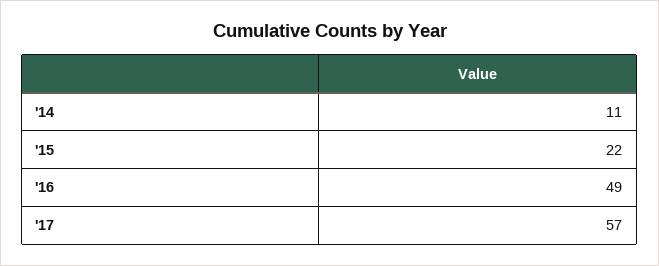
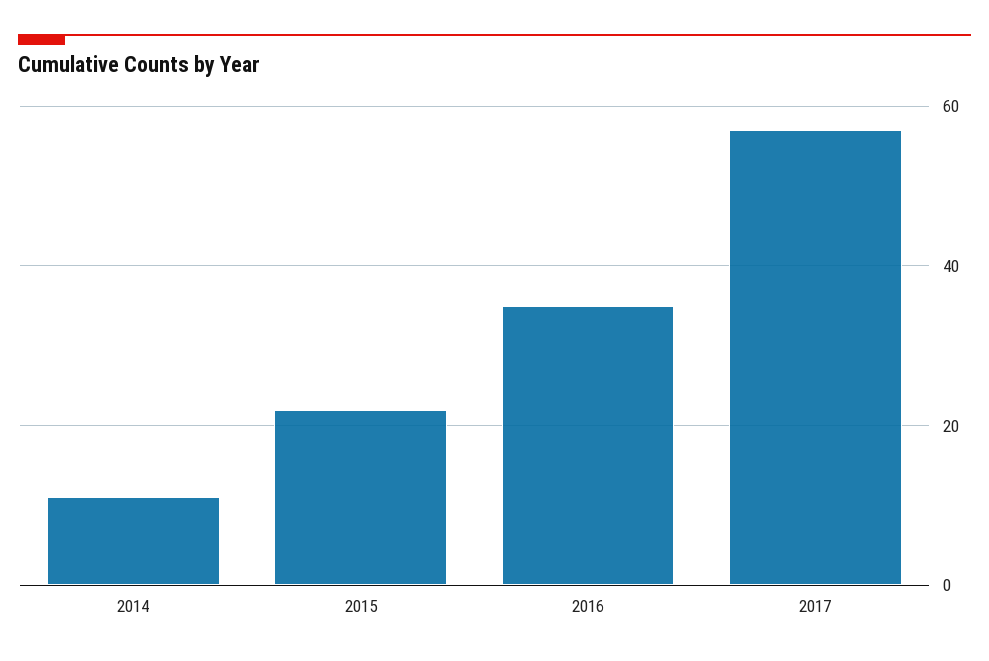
  {
    "'14": 11,
    "'15": 22,
-   "'16": 49,
+   "'16": 35,
    "'17": 57
  }

